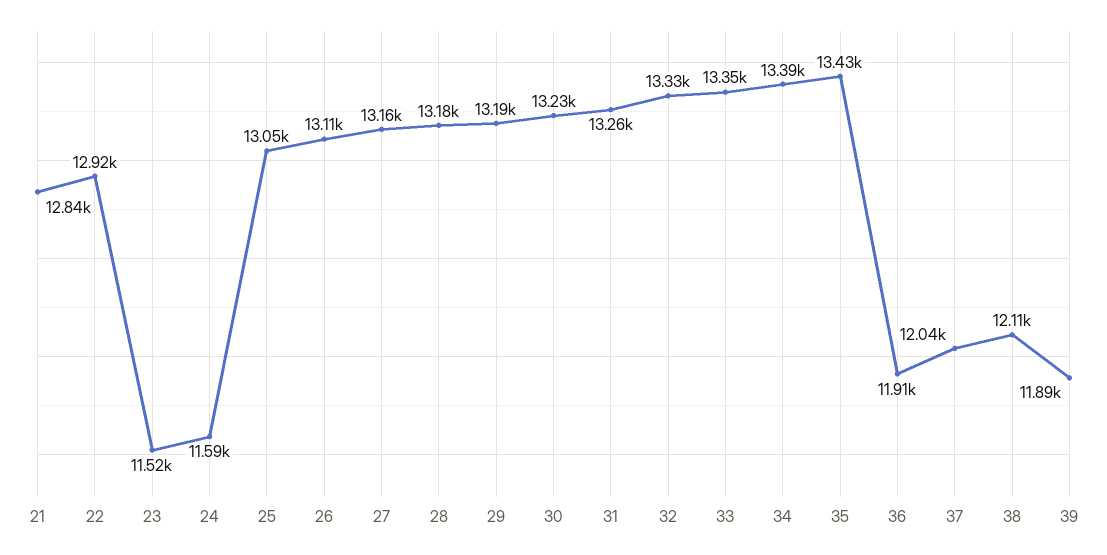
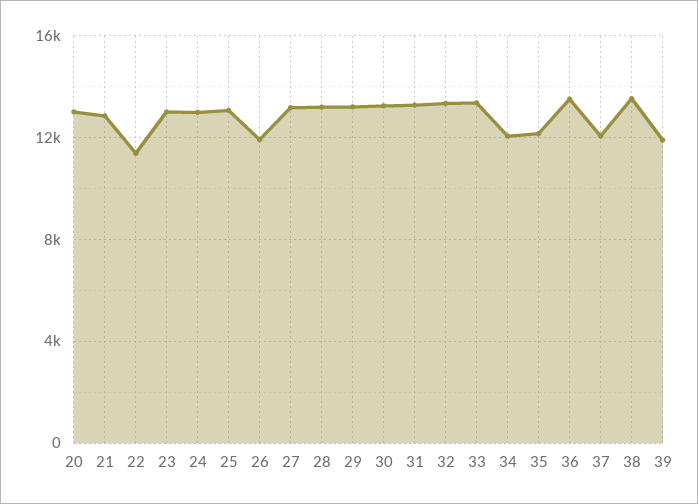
  {
    "21": 12840,
-   "22": 12920,
+   "22": 11500,
-   "23": 11520,
+   "23": 13000,
-   "24": 11590,
+   "24": 13000,
    "25": 13050,
-   "26": 13110,
+   "26": 12000,
    "27": 13160,
    "28": 13180,
    "29": 13190,
    "30": 13230,
    "31": 13260,
    "32": 13330,
    "33": 13350,
-   "34": 13390,
+   "34": 12000,
-   "35": 13430,
+   "35": 12000,
-   "36": 11910,
+   "36": 13500,
    "37": 12040,
-   "38": 12110,
+   "38": 13500,
-   "39": 11890
+   "39": 11890,
+   "20": 13000
  }

